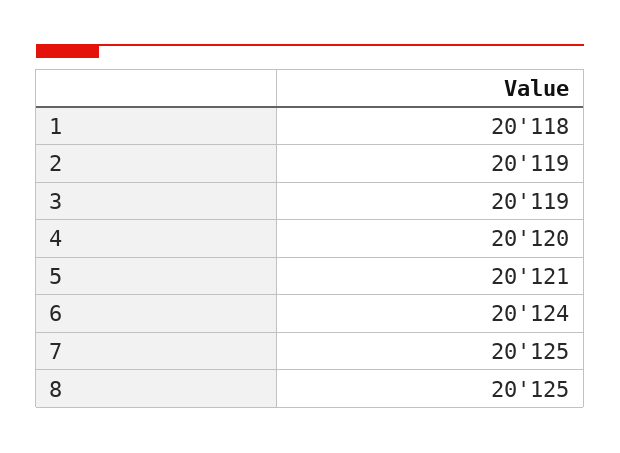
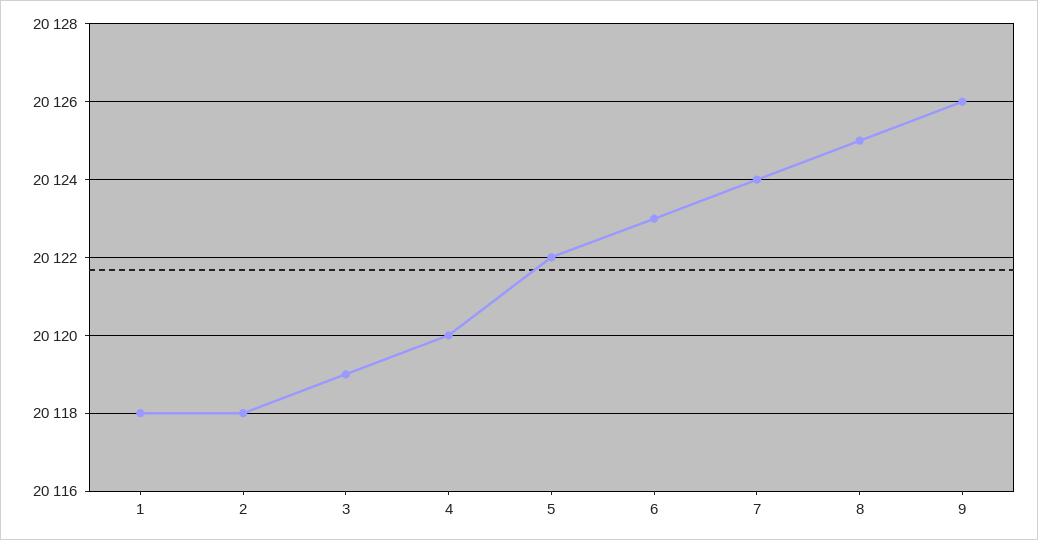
  {
    "1": 20118,
-   "2": 20119,
+   "2": 20118,
    "3": 20119,
    "4": 20120,
-   "5": 20121,
+   "5": 20122,
-   "6": 20124,
+   "6": 20123,
-   "7": 20125,
+   "7": 20124,
-   "8": 20125
+   "8": 20125,
+   "9": 20126
  }

